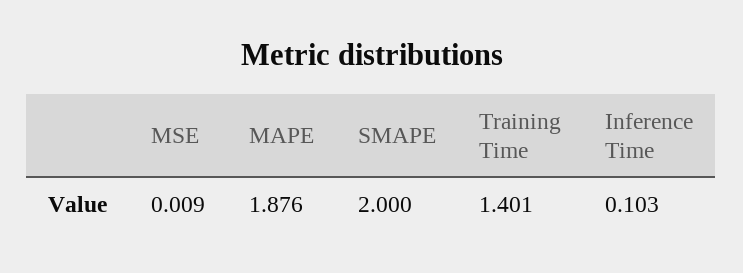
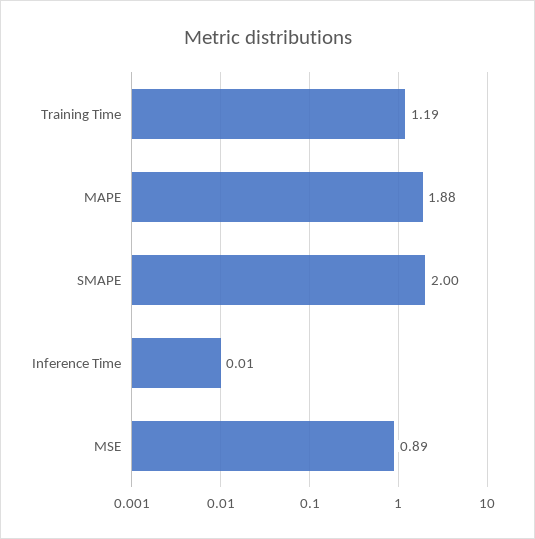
  {
-   "MSE": 0.009,
+   "MSE": 0.89,
    "MAPE": 1.876,
    "SMAPE": 2,
-   "Training Time": 1.401,
+   "Training Time": 1.19,
-   "Inference Time": 0.103
+   "Inference Time": 0.01
  }

